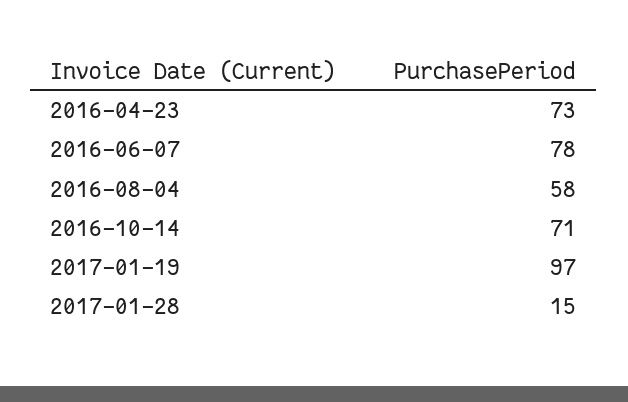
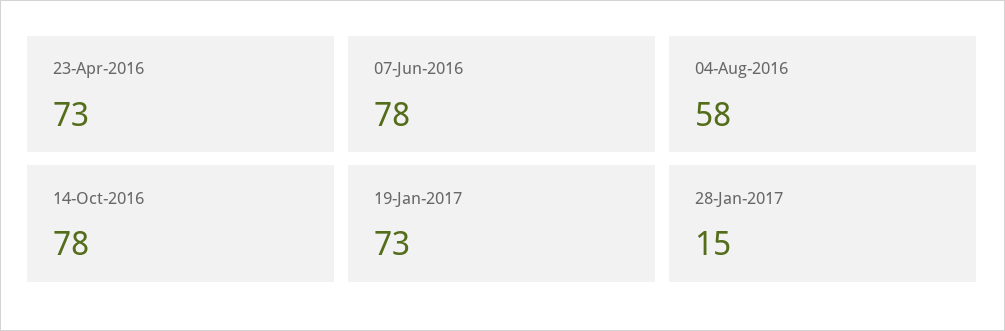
  {
    "2016-04-23": 73,
    "2016-06-07": 78,
    "2016-08-04": 58,
-   "2016-10-14": 71,
+   "2016-10-14": 78,
-   "2017-01-19": 97,
+   "2017-01-19": 73,
    "2017-01-28": 15
  }

